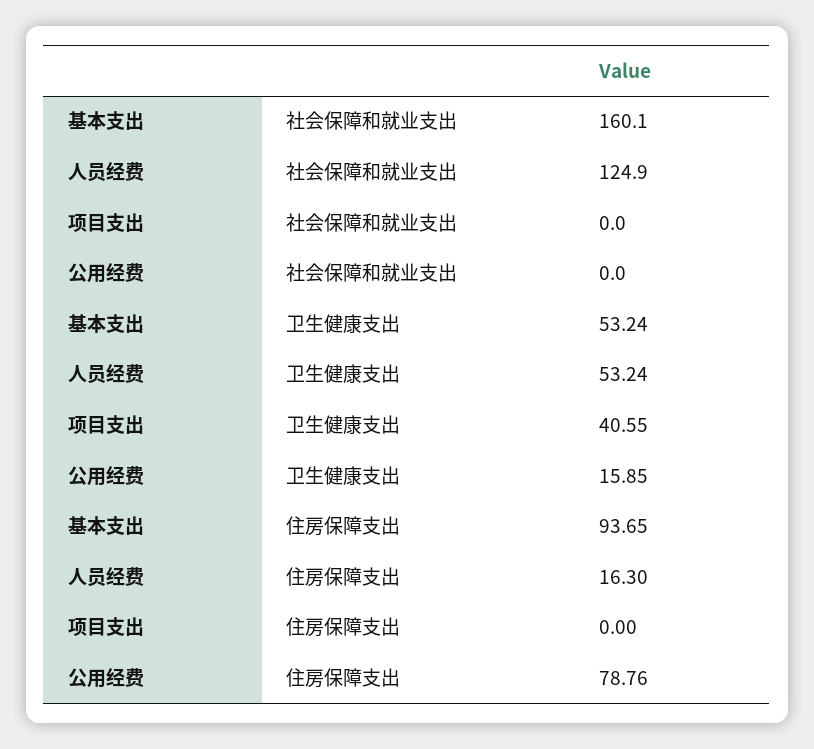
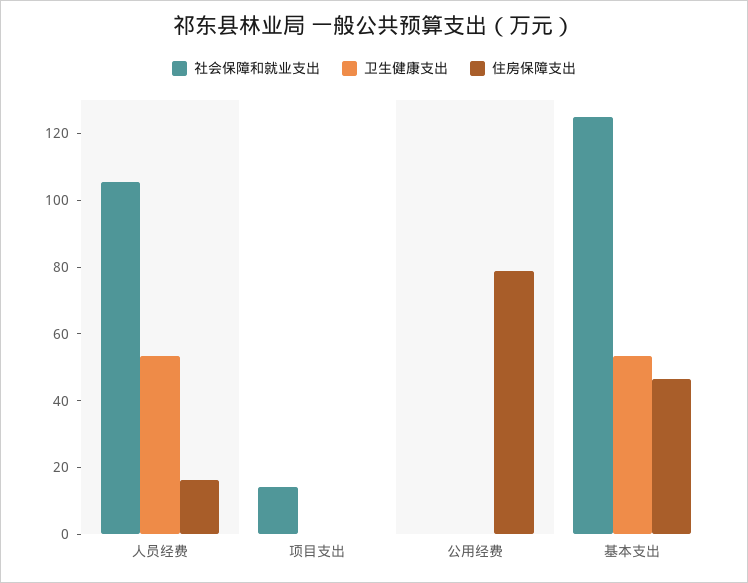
  {
    "社会保障和就业支出": {
-     "基本支出": 160.1,
+     "基本支出": 125,
-     "人员经费": 124.9,
+     "人员经费": 105,
-     "项目支出": 0,
+     "项目支出": 15,
      "公用经费": 0
    },
    "卫生健康支出": {
      "基本支出": 53.24,
      "人员经费": 53.24,
-     "项目支出": 40.55,
+     "项目支出": 0,
-     "公用经费": 15.85
+     "公用经费": 0
    },
    "住房保障支出": {
-     "基本支出": 93.65,
+     "基本支出": 45,
      "人员经费": 16.3,
      "项目支出": 0,
      "公用经费": 78.76
    }
  }

